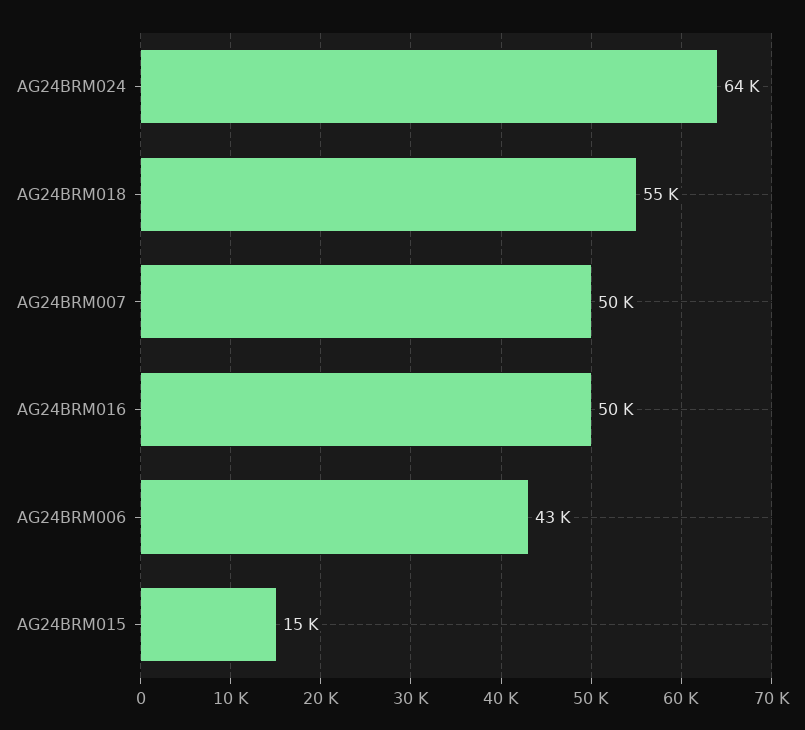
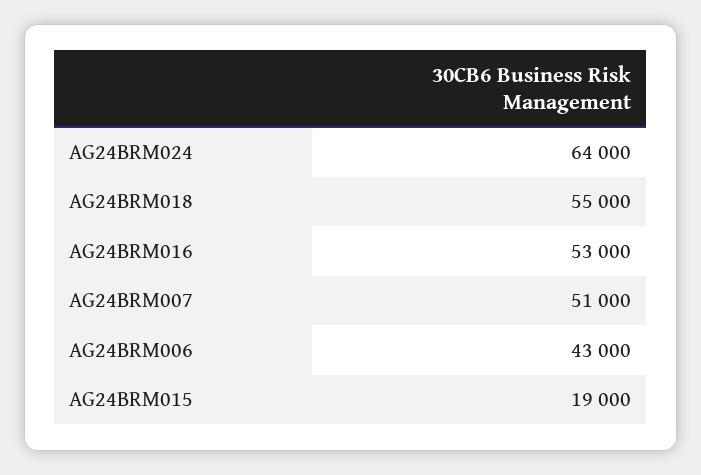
  {
    "AG24BRM024": 64000,
    "AG24BRM018": 55000,
-   "AG24BRM007": 50000,
+   "AG24BRM007": 51000,
-   "AG24BRM016": 50000,
+   "AG24BRM016": 53000,
    "AG24BRM006": 43000,
-   "AG24BRM015": 15000
+   "AG24BRM015": 19000
  }

